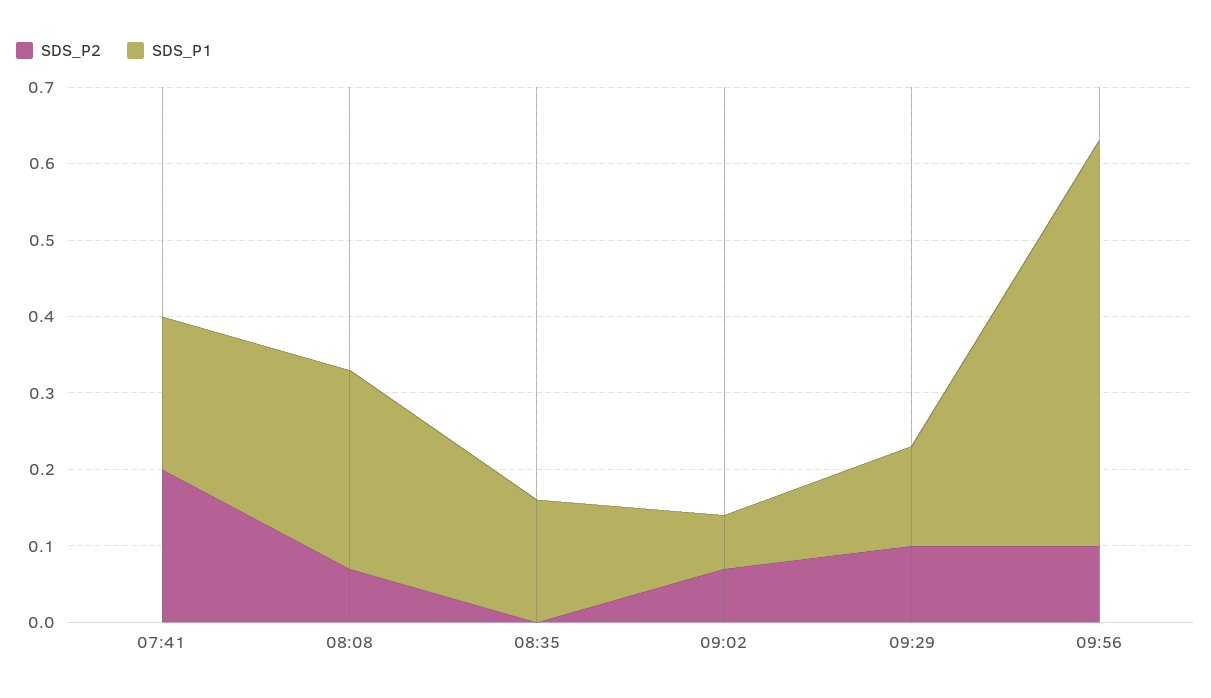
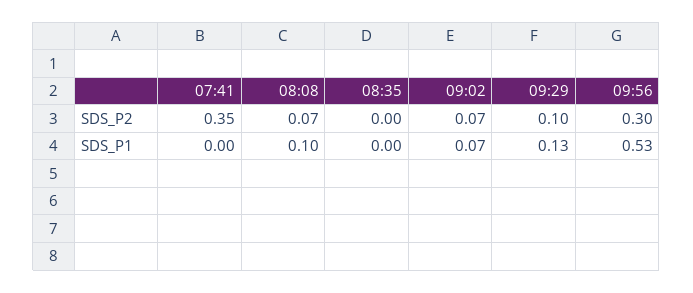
  {
    "SDS_P2": {
-     "07:41": 0.2,
+     "07:41": 0.35,
      "08:08": 0.07,
      "08:35": 0,
      "09:02": 0.07,
      "09:29": 0.1,
-     "09:56": 0.1
+     "09:56": 0.3
    },
    "SDS_P1": {
-     "07:41": 0.2,
+     "07:41": 0,
-     "08:08": 0.25,
+     "08:08": 0.1,
-     "08:35": 0.15,
+     "08:35": 0,
      "09:02": 0.07,
      "09:29": 0.13,
      "09:56": 0.53
    }
  }

